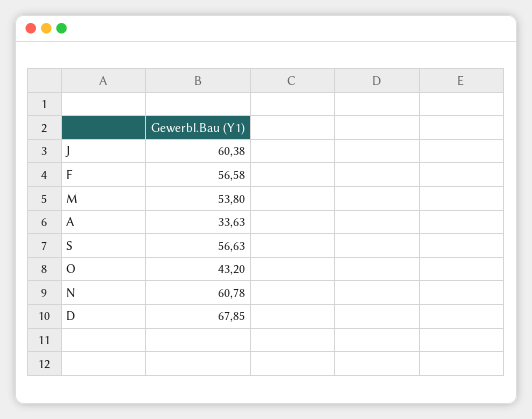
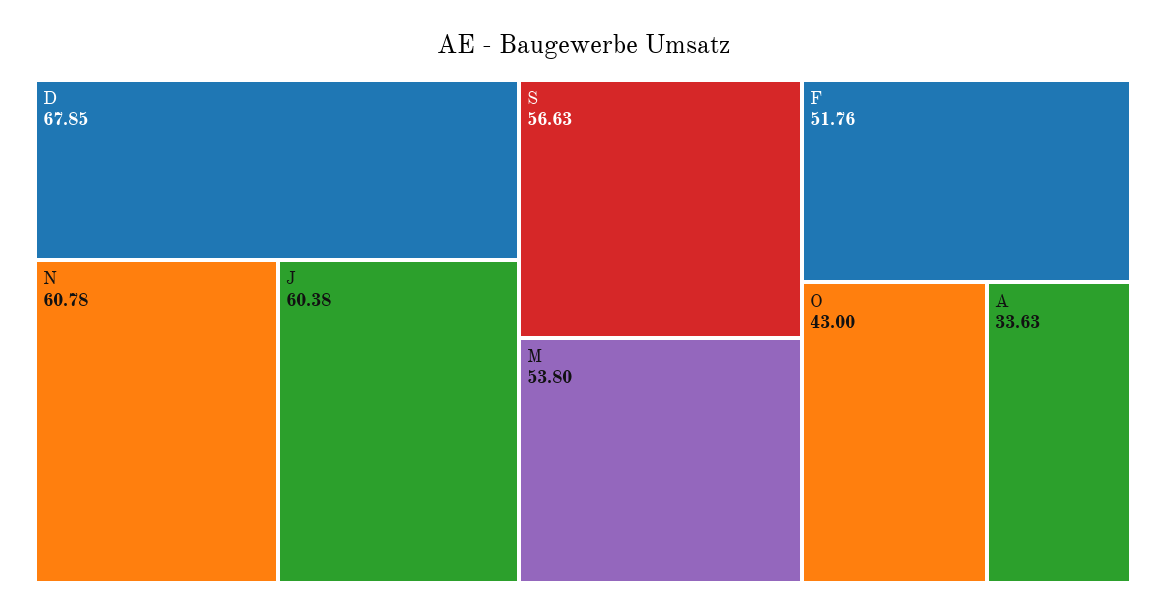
  {
    "J": 60.38,
-   "F": 56.58,
+   "F": 51.76,
    "M": 53.8,
    "A": 33.63,
    "S": 56.63,
-   "O": 43.2,
+   "O": 43,
    "N": 60.78,
    "D": 67.85
  }

